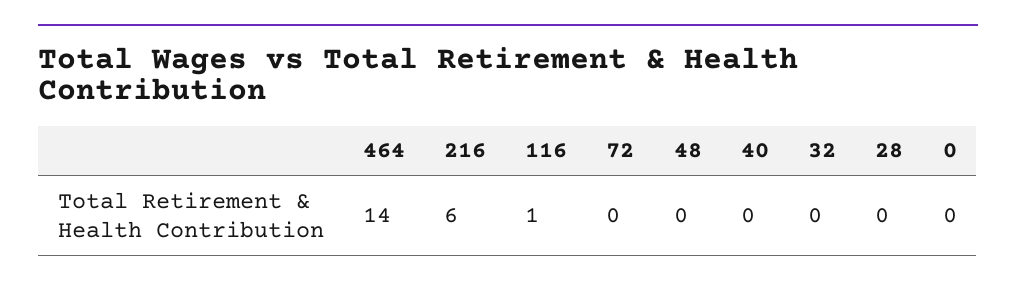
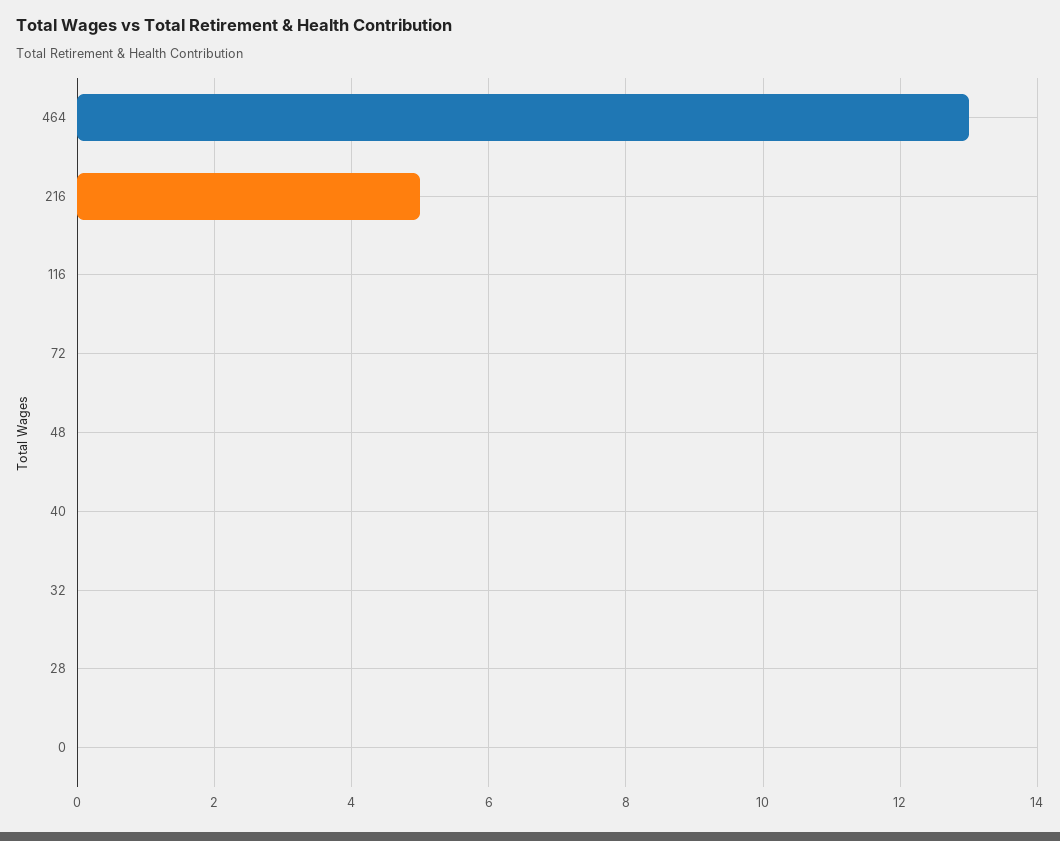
  {
-   "464": 14,
+   "464": 13,
-   "216": 6,
+   "216": 5,
-   "116": 1,
+   "116": 0,
    "72": 0,
    "48": 0,
    "40": 0,
    "32": 0,
    "28": 0,
    "0": 0
  }

